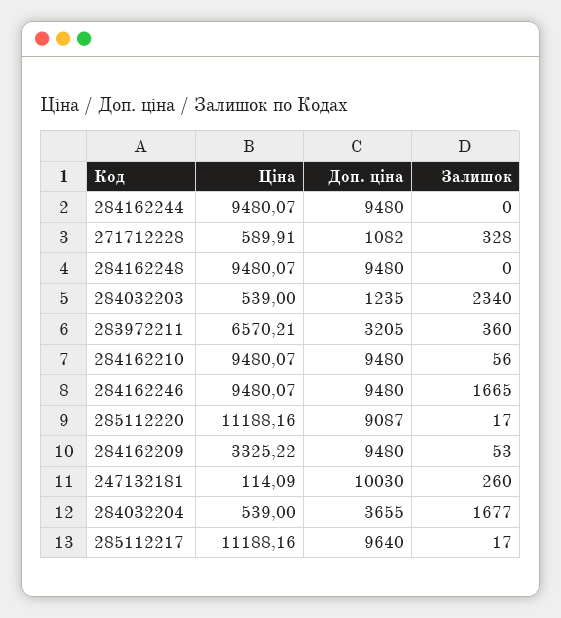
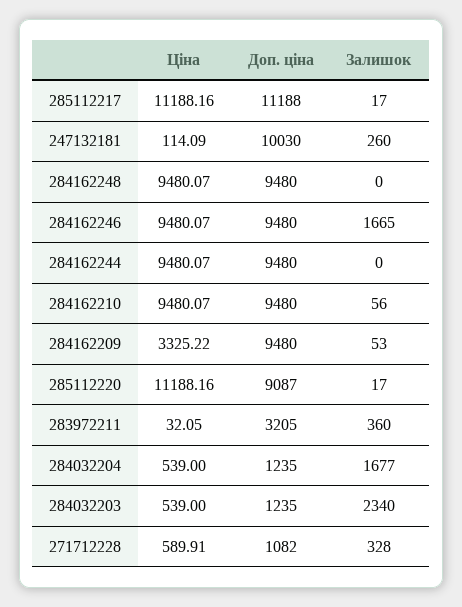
  {
    "Ціна": {
      "284162244": 9480.07,
      "271712228": 589.91,
      "284162248": 9480.07,
      "284032203": 539,
-     "283972211": 6570.21,
+     "283972211": 32.05,
      "284162210": 9480.07,
      "284162246": 9480.07,
      "285112220": 11188.16,
      "284162209": 3325.22,
      "247132181": 114.09,
      "284032204": 539,
      "285112217": 11188.16
    },
    "Доп. ціна": {
      "284162244": 9480,
      "271712228": 1082,
      "284162248": 9480,
      "284032203": 1235,
      "283972211": 3205,
      "284162210": 9480,
      "284162246": 9480,
      "285112220": 9087,
      "284162209": 9480,
      "247132181": 10030,
-     "284032204": 3655,
+     "284032204": 1235,
-     "285112217": 9640
+     "285112217": 11188
    },
    "Залишок": {
      "284162244": 0,
      "271712228": 328,
      "284162248": 0,
      "284032203": 2340,
      "283972211": 360,
      "284162210": 56,
      "284162246": 1665,
      "285112220": 17,
      "284162209": 53,
      "247132181": 260,
      "284032204": 1677,
      "285112217": 17
    }
  }

